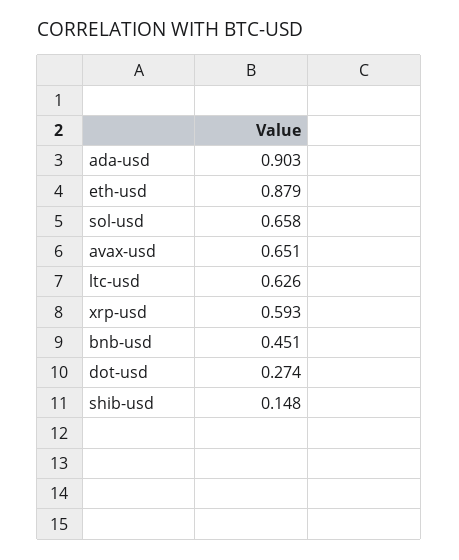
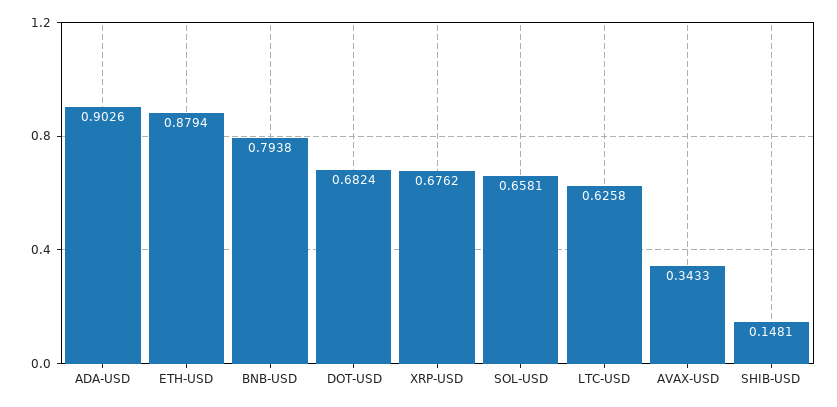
  {
    "ada-usd": 0.9026,
    "eth-usd": 0.8794,
    "sol-usd": 0.6581,
-   "avax-usd": 0.651,
+   "avax-usd": 0.3433,
    "ltc-usd": 0.6258,
-   "xrp-usd": 0.593,
+   "xrp-usd": 0.6762,
-   "bnb-usd": 0.451,
+   "bnb-usd": 0.7938,
-   "dot-usd": 0.274,
+   "dot-usd": 0.6824,
    "shib-usd": 0.1481
  }

